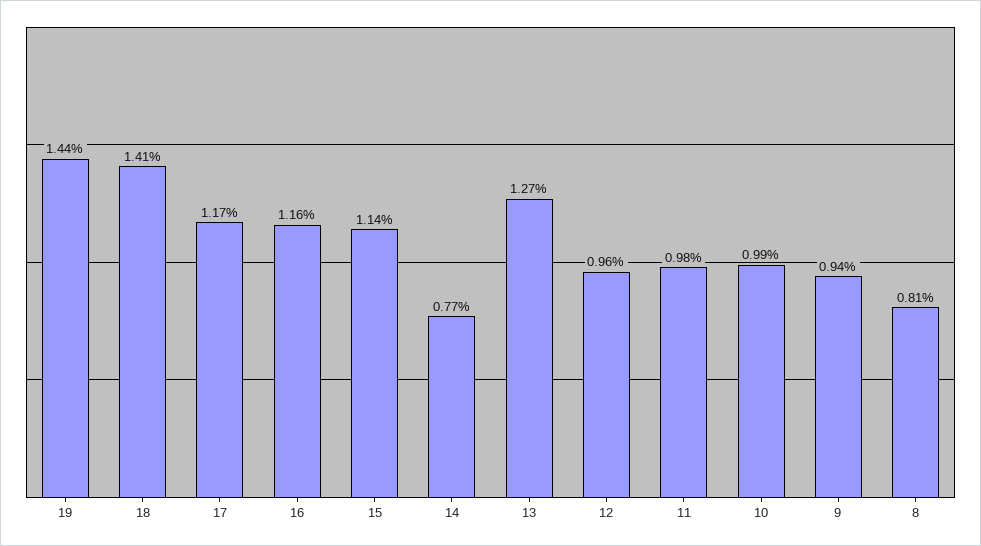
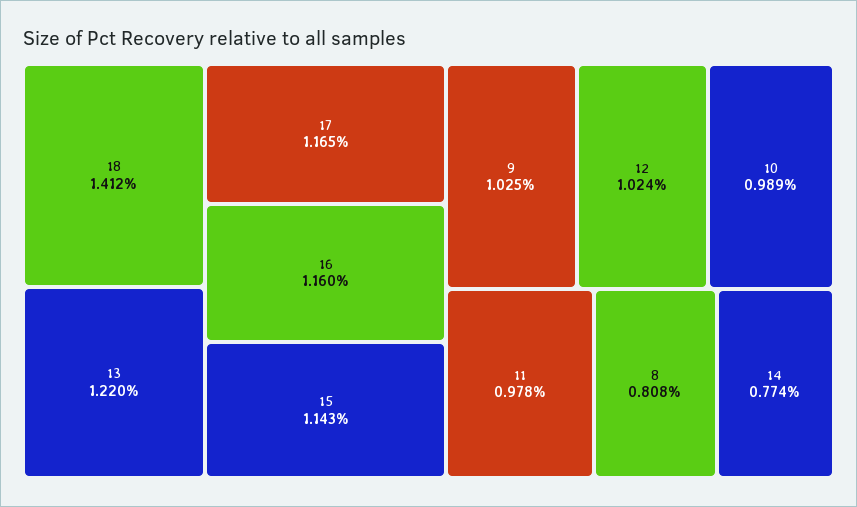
  {
-   "19": 1.44,
    "18": 1.412,
    "17": 1.165,
    "16": 1.16,
    "15": 1.143,
    "14": 0.774,
-   "13": 1.27,
+   "13": 1.22,
-   "12": 0.96,
+   "12": 1.024,
    "11": 0.978,
    "10": 0.989,
-   "9": 0.94,
+   "9": 1.025,
    "8": 0.808
  }

